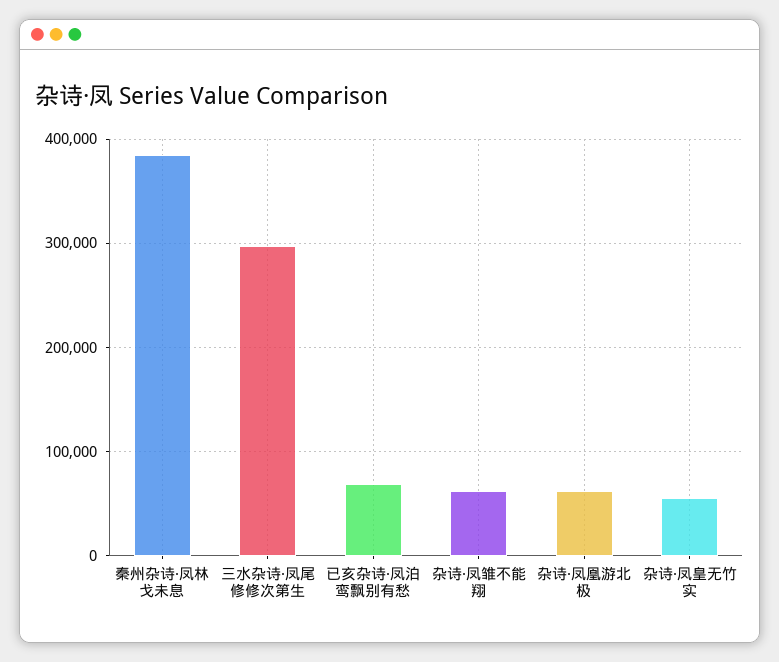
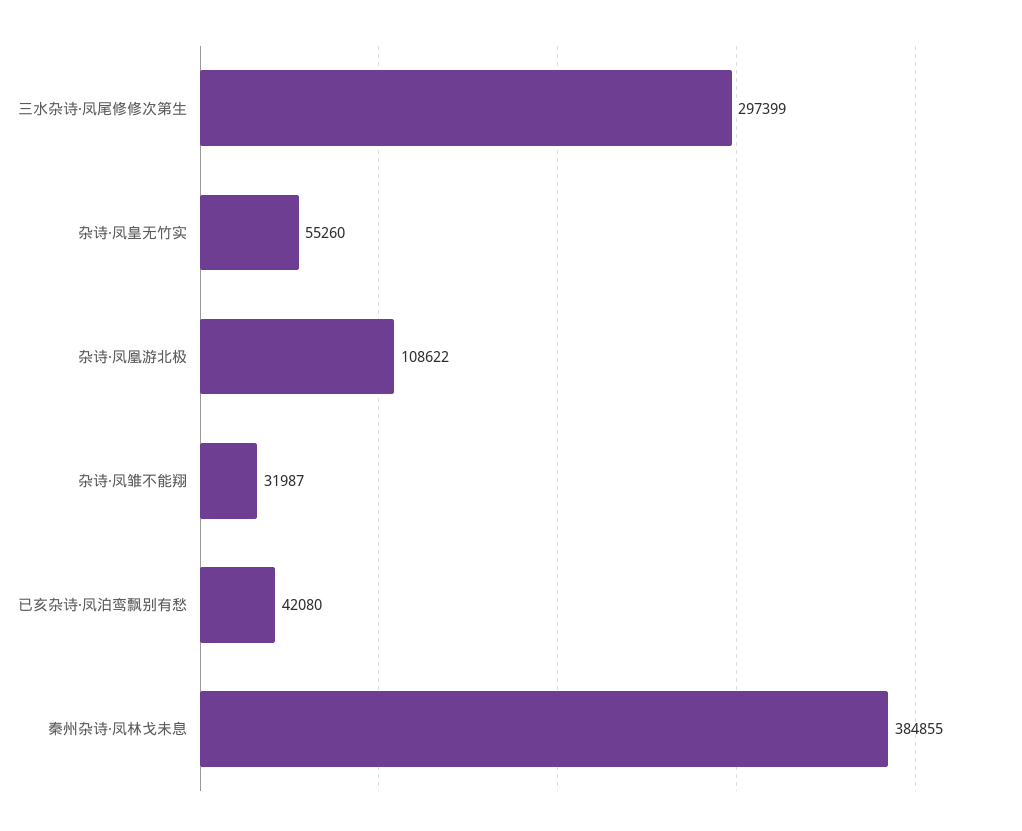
  {
    "秦州杂诗·凤林戈未息": 384855,
    "三水杂诗·凤尾修修次第生": 297399,
-   "已亥杂诗·凤泊鸾飘别有愁": 70000,
+   "已亥杂诗·凤泊鸾飘别有愁": 42080,
-   "杂诗·凤雏不能翔": 60000,
+   "杂诗·凤雏不能翔": 31987,
-   "杂诗·凤凰游北极": 60000,
+   "杂诗·凤凰游北极": 108622,
    "杂诗·凤皇无竹实": 55260
  }

